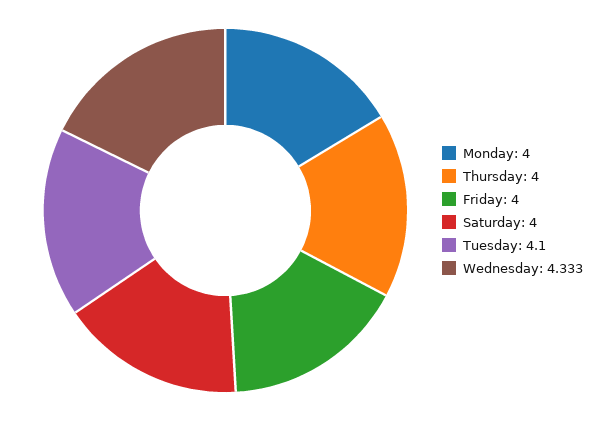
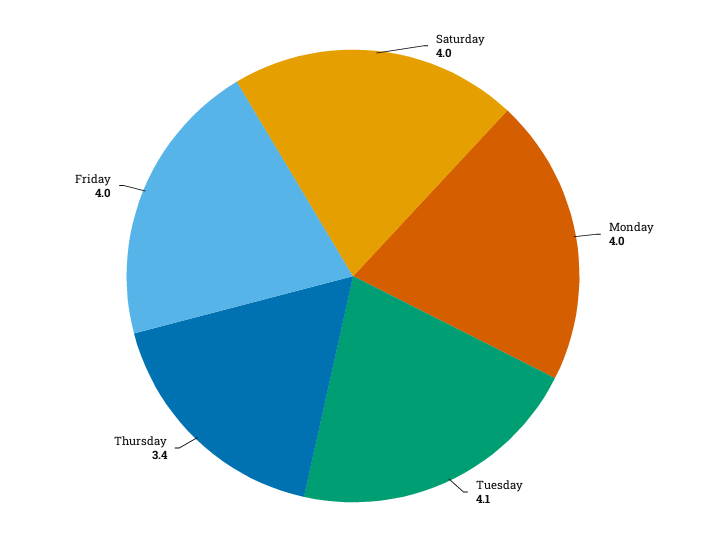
  {
    "Monday": 4,
-   "Thursday": 4,
+   "Thursday": 3.4,
    "Friday": 4,
    "Saturday": 4,
-   "Tuesday": 4.1,
+   "Tuesday": 4.1
-   "Wednesday": 4.333
  }

